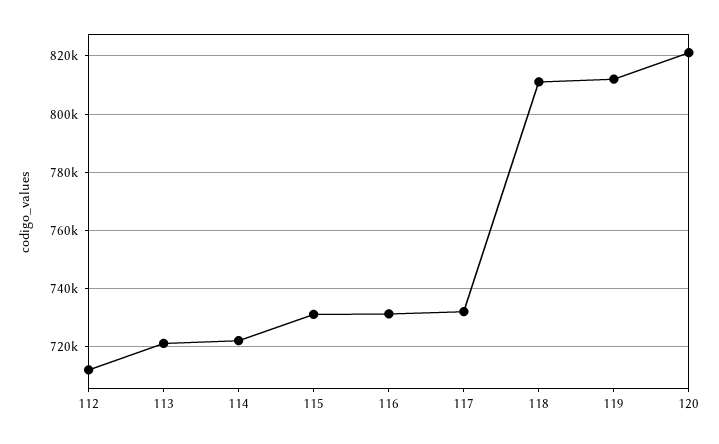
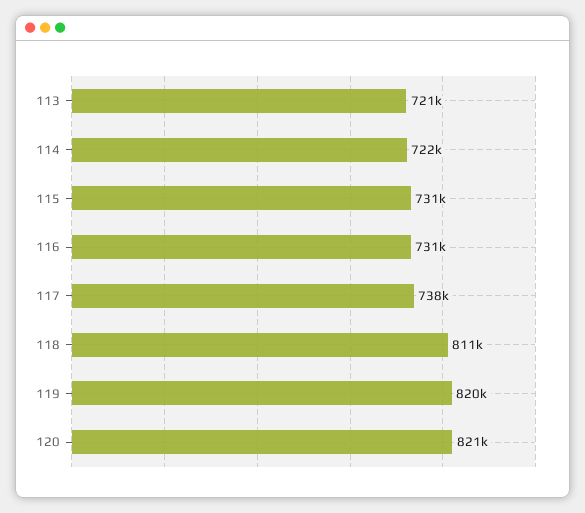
  {
-   "112": 712500,
    "113": 721000,
    "114": 722000,
    "115": 731000,
    "116": 731000,
-   "117": 732500,
+   "117": 738000,
    "118": 811000,
-   "119": 812500,
+   "119": 820000,
    "120": 821000
  }

